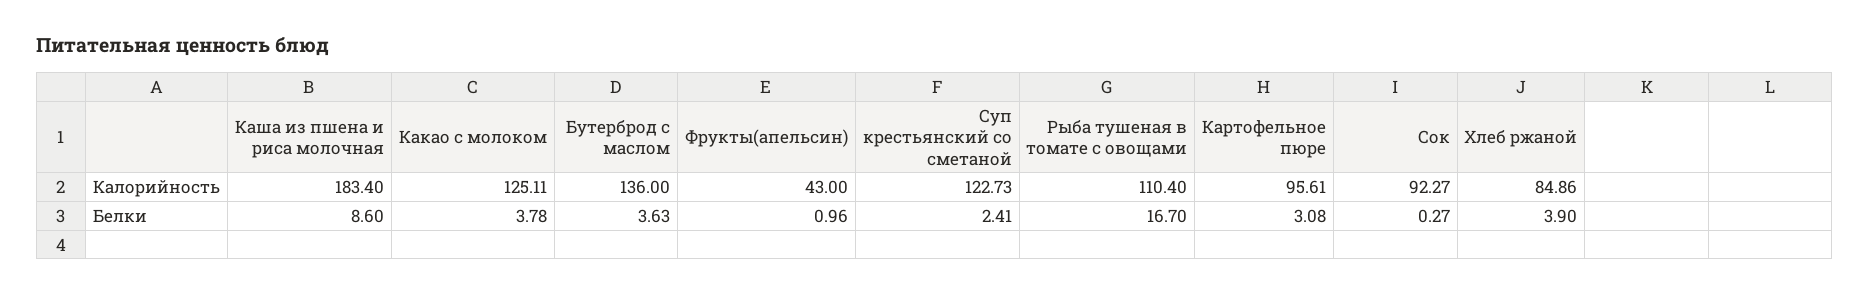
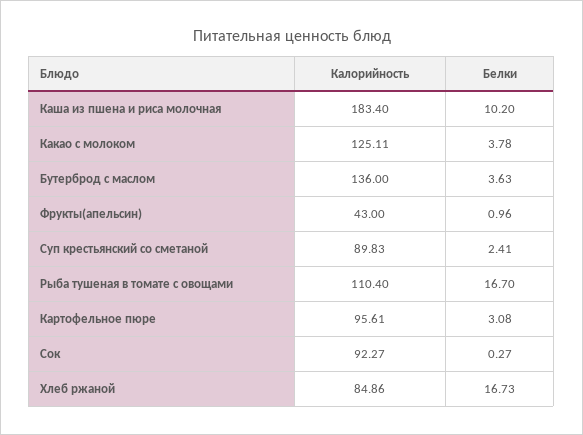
  {
    "Каша из пшена и риса молочная": {
      "Калорийность": 183.4,
-     "Белки": 8.6
+     "Белки": 10.2
    },
    "Какао с молоком": {
      "Калорийность": 125.11,
      "Белки": 3.78
    },
    "Бутерброд с маслом": {
      "Калорийность": 136,
      "Белки": 3.63
    },
    "Фрукты(апельсин)": {
      "Калорийность": 43,
      "Белки": 0.96
    },
    "Суп крестьянский со сметаной": {
-     "Калорийность": 122.73,
+     "Калорийность": 89.83,
      "Белки": 2.41
    },
    "Рыба тушеная в томате с овощами": {
      "Калорийность": 110.4,
      "Белки": 16.7
    },
    "Картофельное пюре": {
      "Калорийность": 95.61,
      "Белки": 3.08
    },
    "Сок": {
      "Калорийность": 92.27,
      "Белки": 0.27
    },
    "Хлеб ржаной": {
      "Калорийность": 84.86,
-     "Белки": 3.9
+     "Белки": 16.73
    }
  }

